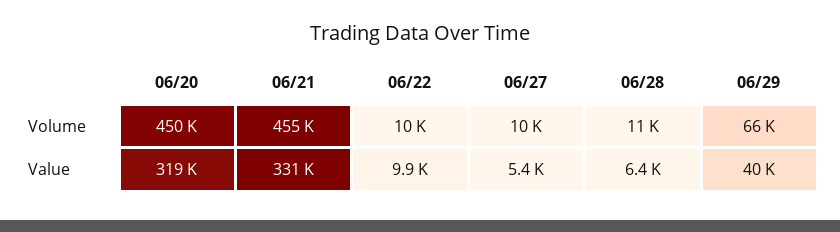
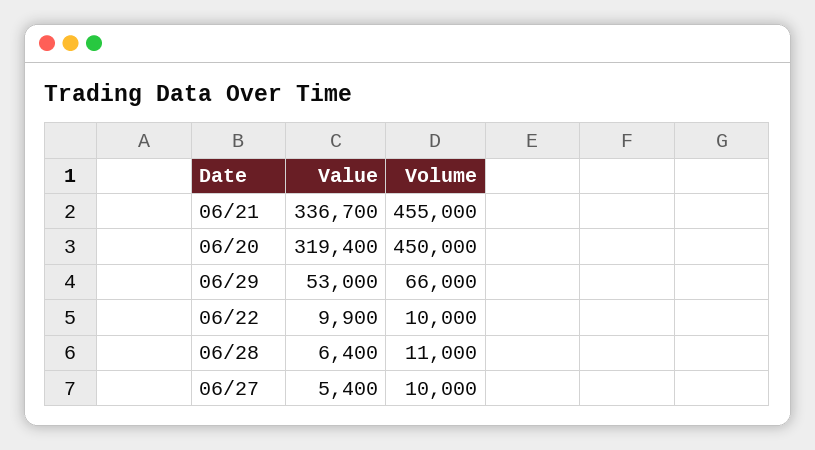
  {
    "06/20": {
      "Volume": 450000,
      "Value": 319400
    },
    "06/21": {
      "Volume": 455000,
-     "Value": 331000
+     "Value": 336700
    },
    "06/22": {
      "Volume": 10000,
      "Value": 9900
    },
    "06/27": {
      "Volume": 10000,
      "Value": 5400
    },
    "06/28": {
      "Volume": 11000,
      "Value": 6400
    },
    "06/29": {
      "Volume": 66000,
-     "Value": 40000
+     "Value": 53000
    }
  }

